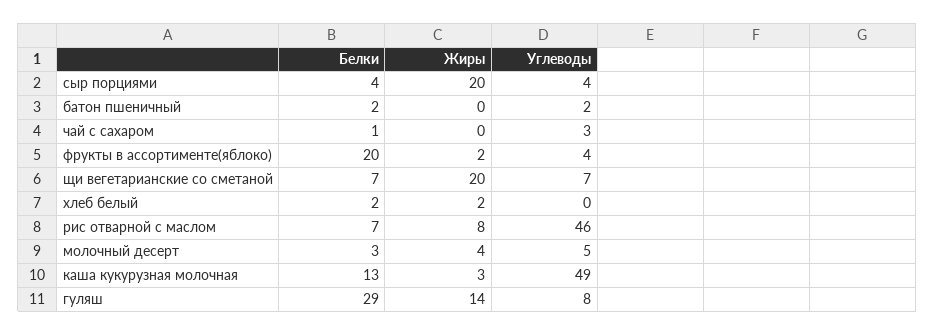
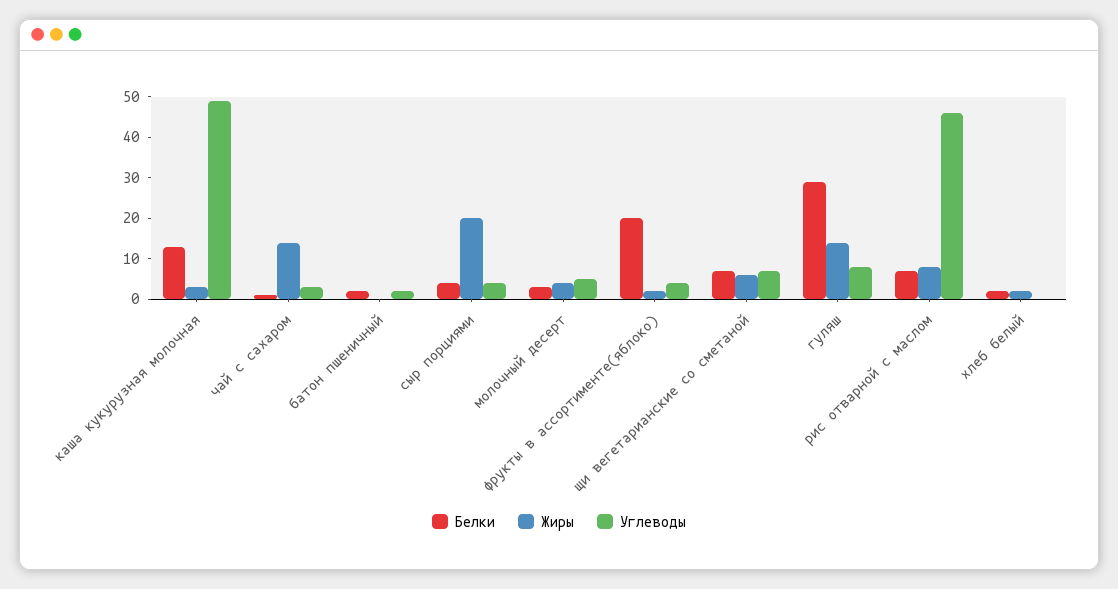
  {
    "Белки": {
      "сыр порциями": 4,
      "батон пшеничный": 2,
      "чай с сахаром": 1,
      "фрукты в ассортименте(яблоко)": 20,
      "щи вегетарианские со сметаной": 7,
      "хлеб белый": 2,
      "рис отварной с маслом": 7,
      "молочный десерт": 3,
      "каша кукурузная молочная": 13,
      "гуляш": 29
    },
    "Жиры": {
      "сыр порциями": 20,
      "батон пшеничный": 0,
-     "чай с сахаром": 0,
+     "чай с сахаром": 15,
      "фрукты в ассортименте(яблоко)": 2,
-     "щи вегетарианские со сметаной": 20,
+     "щи вегетарианские со сметаной": 5,
      "хлеб белый": 2,
      "рис отварной с маслом": 8,
      "молочный десерт": 4,
      "каша кукурузная молочная": 3,
      "гуляш": 14
    },
    "Углеводы": {
      "сыр порциями": 4,
      "батон пшеничный": 2,
      "чай с сахаром": 3,
      "фрукты в ассортименте(яблоко)": 4,
      "щи вегетарианские со сметаной": 7,
      "хлеб белый": 0,
      "рис отварной с маслом": 46,
      "молочный десерт": 5,
      "каша кукурузная молочная": 49,
      "гуляш": 8
    }
  }

